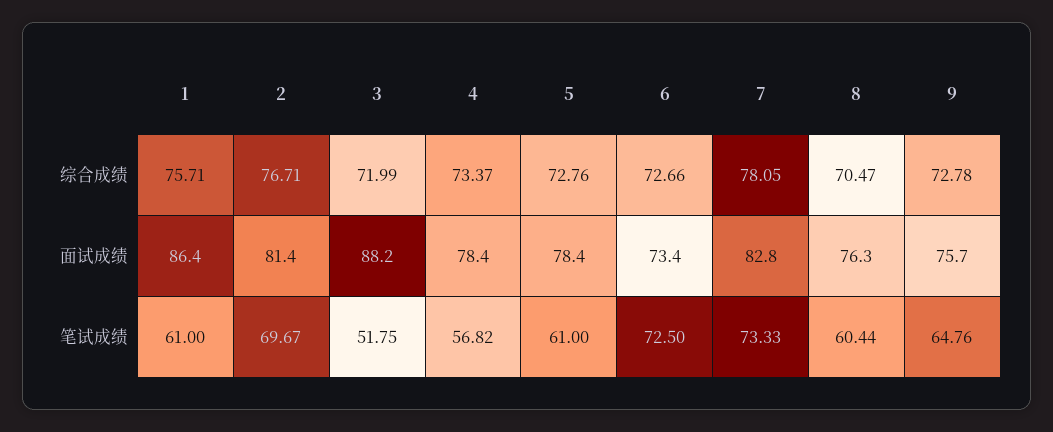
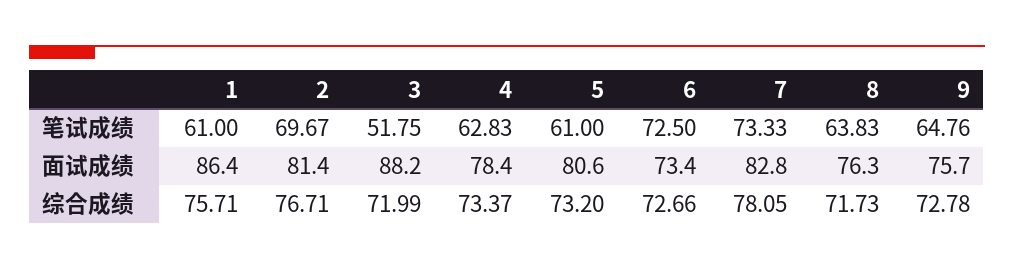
  {
    "1": {
      "综合成绩": 75.71,
      "面试成绩": 86.4,
      "笔试成绩": 61
    },
    "2": {
      "综合成绩": 76.71,
      "面试成绩": 81.4,
      "笔试成绩": 69.67
    },
    "3": {
      "综合成绩": 71.99,
      "面试成绩": 88.2,
      "笔试成绩": 51.75
    },
    "4": {
      "综合成绩": 73.37,
      "面试成绩": 78.4,
-     "笔试成绩": 56.82
+     "笔试成绩": 62.83
    },
    "5": {
-     "综合成绩": 72.76,
+     "综合成绩": 73.2,
-     "面试成绩": 78.4,
+     "面试成绩": 80.6,
      "笔试成绩": 61
    },
    "6": {
      "综合成绩": 72.66,
      "面试成绩": 73.4,
      "笔试成绩": 72.5
    },
    "7": {
      "综合成绩": 78.05,
      "面试成绩": 82.8,
      "笔试成绩": 73.33
    },
    "8": {
-     "综合成绩": 70.47,
+     "综合成绩": 71.73,
      "面试成绩": 76.3,
-     "笔试成绩": 60.44
+     "笔试成绩": 63.83
    },
    "9": {
      "综合成绩": 72.78,
      "面试成绩": 75.7,
      "笔试成绩": 64.76
    }
  }

